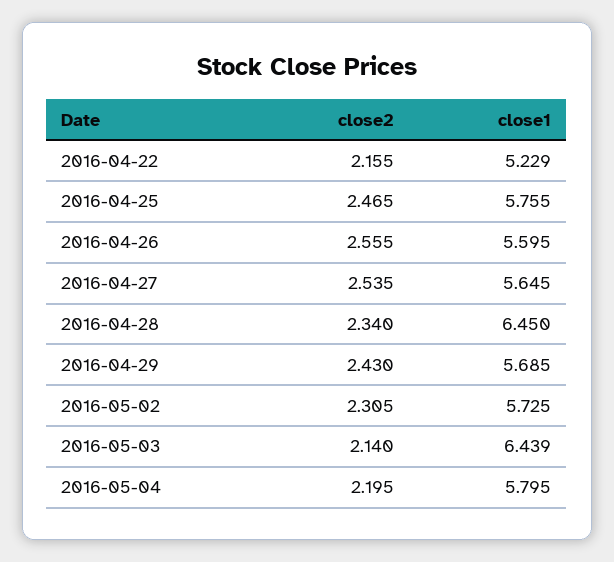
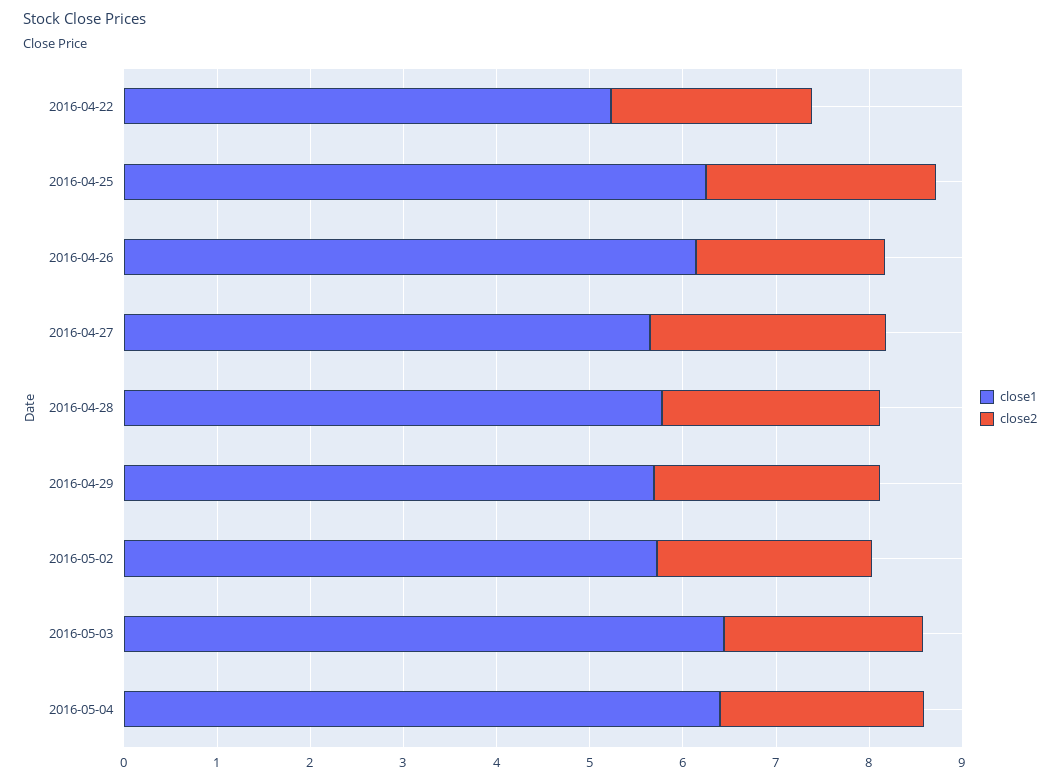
  {
    "close2": {
      "2016-04-22": 2.155,
      "2016-04-25": 2.465,
-     "2016-04-26": 2.555,
+     "2016-04-26": 2,
      "2016-04-27": 2.535,
      "2016-04-28": 2.34,
      "2016-04-29": 2.43,
      "2016-05-02": 2.305,
      "2016-05-03": 2.14,
      "2016-05-04": 2.195
    },
    "close1": {
      "2016-04-22": 5.229,
-     "2016-04-25": 5.755,
+     "2016-04-25": 6.2,
-     "2016-04-26": 5.595,
+     "2016-04-26": 6.2,
      "2016-04-27": 5.645,
-     "2016-04-28": 6.45,
+     "2016-04-28": 5.8,
      "2016-04-29": 5.685,
      "2016-05-02": 5.725,
      "2016-05-03": 6.439,
-     "2016-05-04": 5.795
+     "2016-05-04": 6.4
    }
  }

